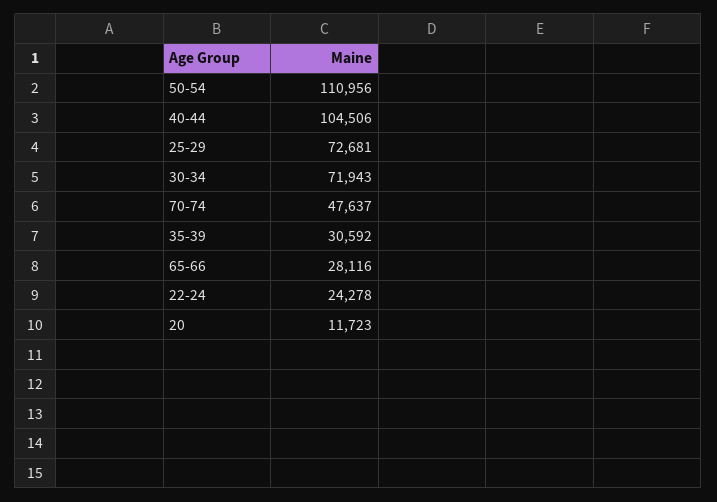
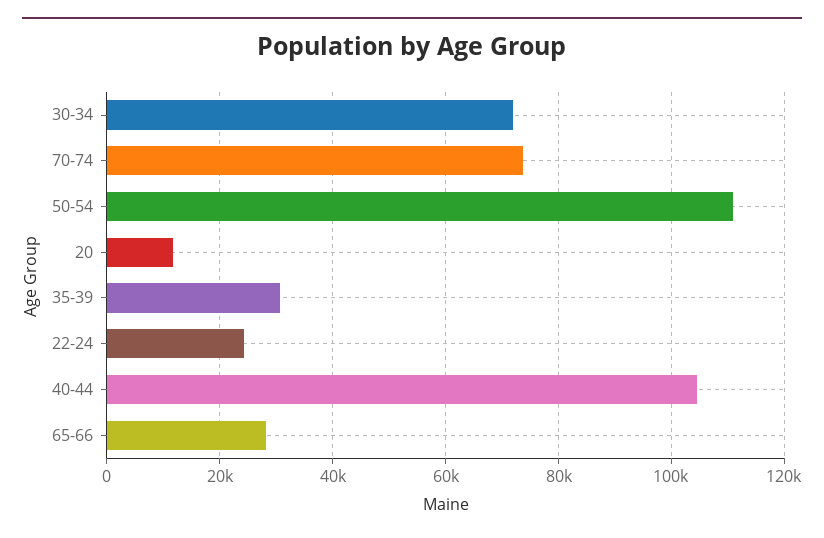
  {
    "50-54": 110956,
    "40-44": 104506,
-   "25-29": 72681,
    "30-34": 71943,
-   "70-74": 47637,
+   "70-74": 74000,
    "35-39": 30592,
    "65-66": 28116,
    "22-24": 24278,
    "20": 11723
  }

